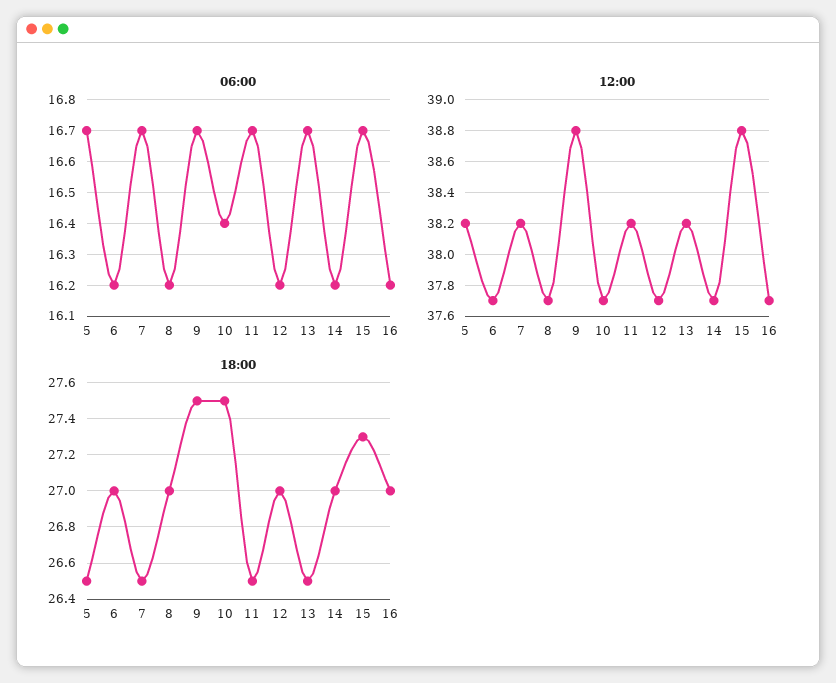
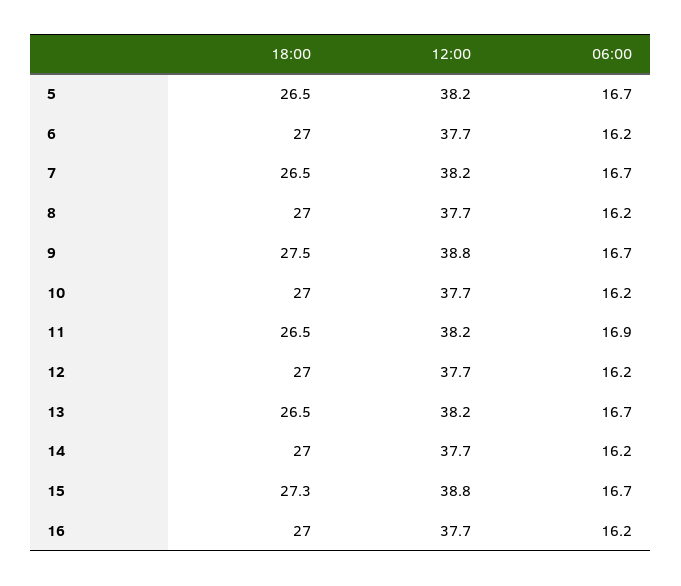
  {
    "06:00": {
      "5": 16.7,
      "6": 16.2,
      "7": 16.7,
      "8": 16.2,
      "9": 16.7,
-     "10": 16.4,
+     "10": 16.2,
-     "11": 16.7,
+     "11": 16.9,
      "12": 16.2,
      "13": 16.7,
      "14": 16.2,
      "15": 16.7,
      "16": 16.2
    },
    "12:00": {
      "5": 38.2,
      "6": 37.7,
      "7": 38.2,
      "8": 37.7,
      "9": 38.8,
      "10": 37.7,
      "11": 38.2,
      "12": 37.7,
      "13": 38.2,
      "14": 37.7,
      "15": 38.8,
      "16": 37.7
    },
    "18:00": {
      "5": 26.5,
      "6": 27,
      "7": 26.5,
      "8": 27,
      "9": 27.5,
-     "10": 27.5,
+     "10": 27,
      "11": 26.5,
      "12": 27,
      "13": 26.5,
      "14": 27,
      "15": 27.3,
      "16": 27
    }
  }

